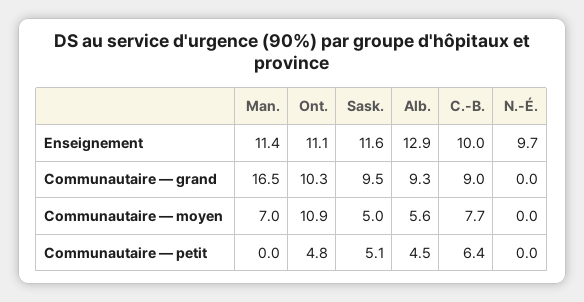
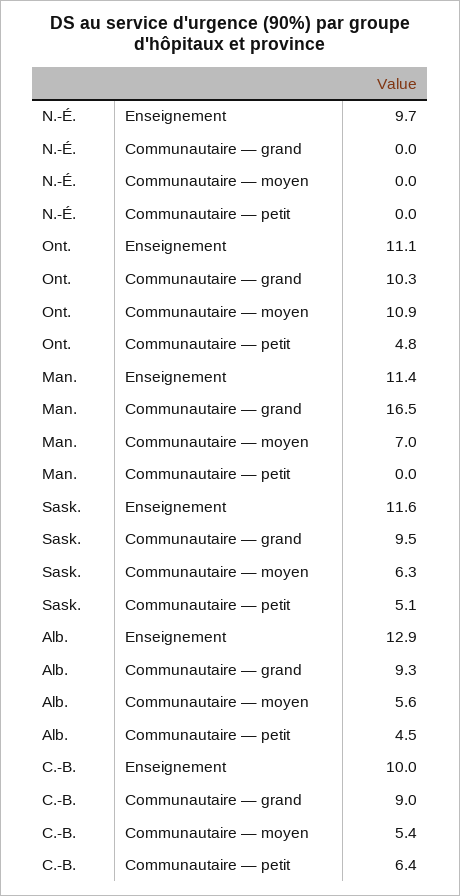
  {
    "Man.": {
      "Enseignement": 11.4,
      "Communautaire — grand": 16.5,
      "Communautaire — moyen": 7,
      "Communautaire — petit": 0
    },
    "Ont.": {
      "Enseignement": 11.1,
      "Communautaire — grand": 10.3,
      "Communautaire — moyen": 10.9,
      "Communautaire — petit": 4.8
    },
    "Sask.": {
      "Enseignement": 11.6,
      "Communautaire — grand": 9.5,
-     "Communautaire — moyen": 5,
+     "Communautaire — moyen": 6.3,
      "Communautaire — petit": 5.1
    },
    "Alb.": {
      "Enseignement": 12.9,
      "Communautaire — grand": 9.3,
      "Communautaire — moyen": 5.6,
      "Communautaire — petit": 4.5
    },
    "C.-B.": {
      "Enseignement": 10,
      "Communautaire — grand": 9,
-     "Communautaire — moyen": 7.7,
+     "Communautaire — moyen": 5.4,
      "Communautaire — petit": 6.4
    },
    "N.-É.": {
      "Enseignement": 9.7,
      "Communautaire — grand": 0,
      "Communautaire — moyen": 0,
      "Communautaire — petit": 0
    }
  }

